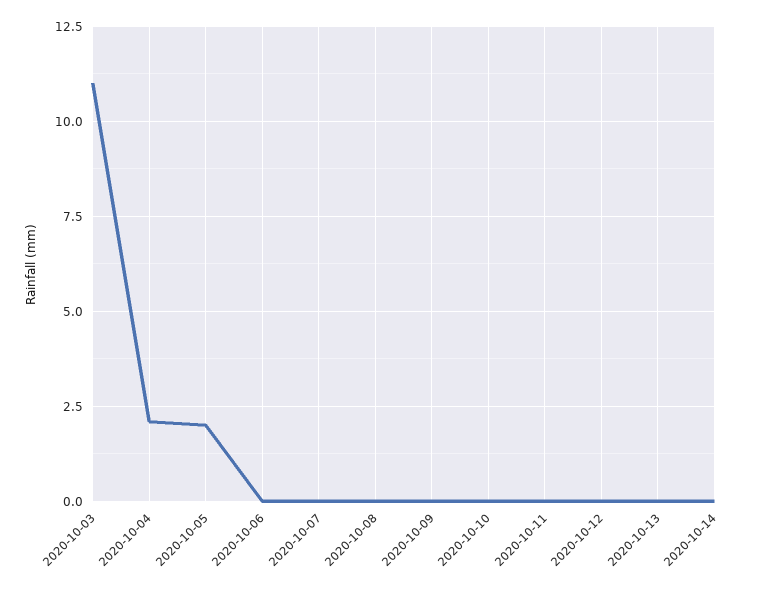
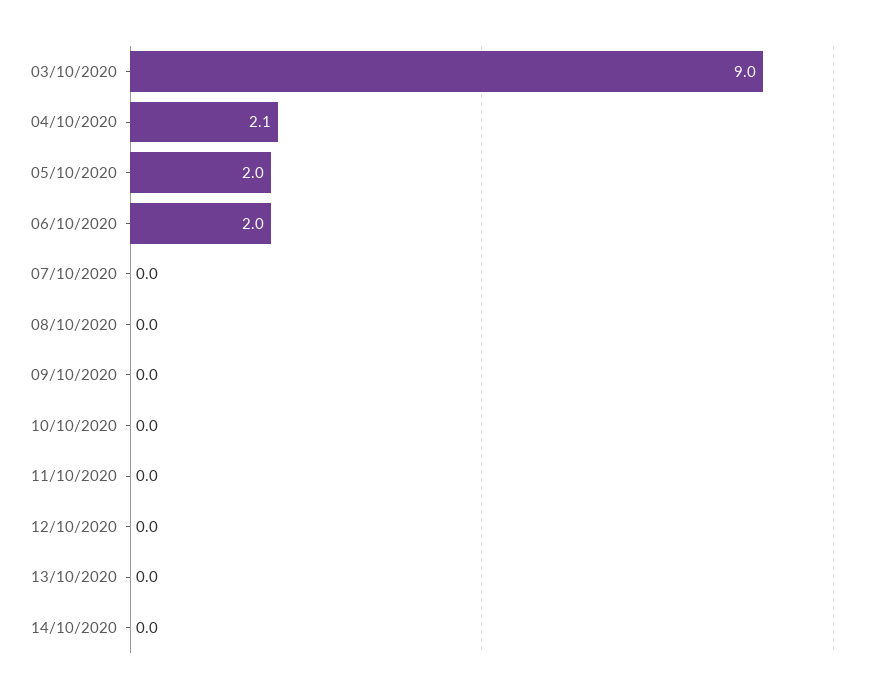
  {
-   "2020-10-03": 11,
+   "2020-10-03": 9,
    "2020-10-04": 2.1,
    "2020-10-05": 2,
-   "2020-10-06": 0,
+   "2020-10-06": 2,
    "2020-10-07": 0,
    "2020-10-08": 0,
    "2020-10-09": 0,
    "2020-10-10": 0,
    "2020-10-11": 0,
    "2020-10-12": 0,
    "2020-10-13": 0,
    "2020-10-14": 0
  }

